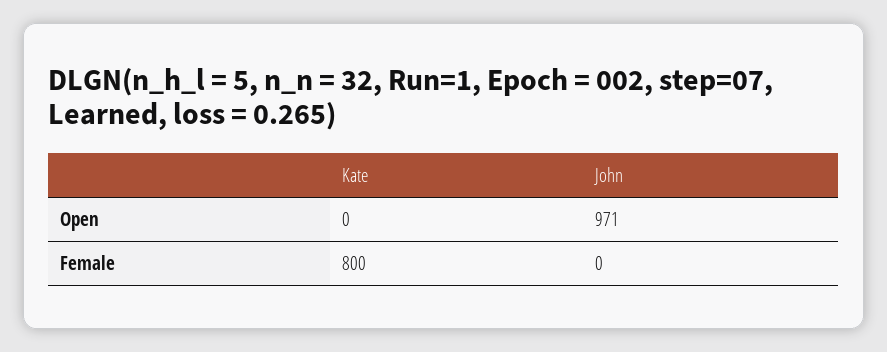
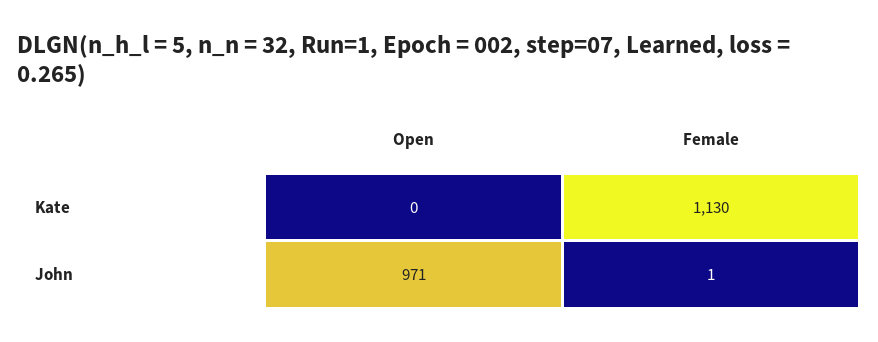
  {
    "Kate": {
      "Open": 0,
-     "Female": 800
+     "Female": 1130
    },
    "John": {
      "Open": 971,
-     "Female": 0
+     "Female": 1
    }
  }

